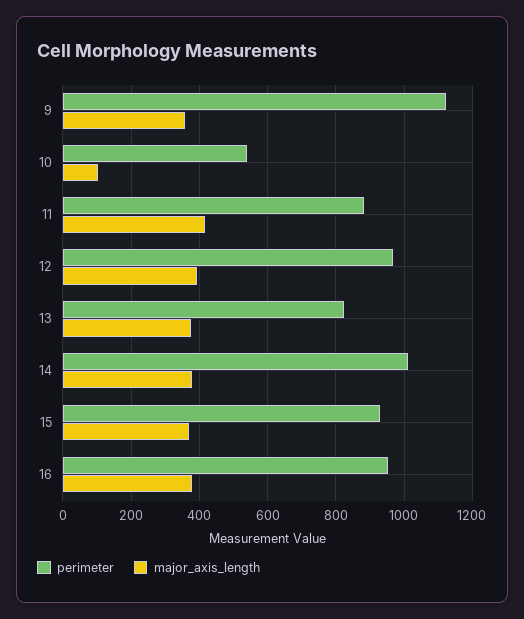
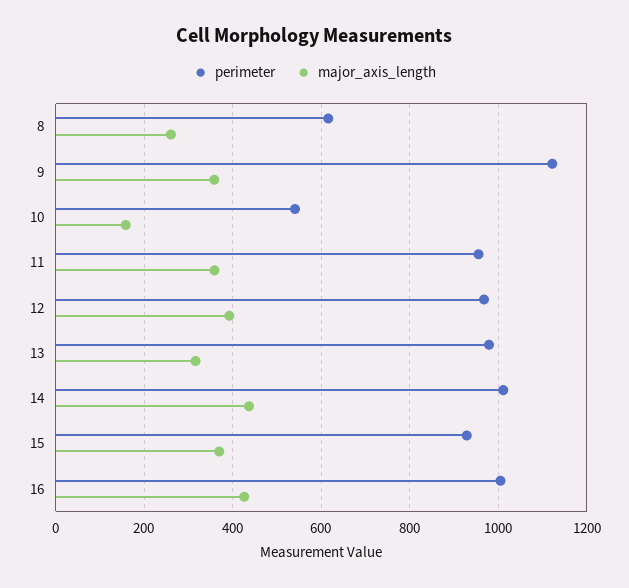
  {
    "perimeter": {
      "9": 1120,
      "10": 540,
-     "11": 880,
+     "11": 960,
      "12": 960,
-     "13": 820,
+     "13": 980,
      "14": 1020,
      "15": 920,
-     "16": 960
+     "16": 1000,
+     "8": 620
    },
    "major_axis_length": {
      "9": 360,
-     "10": 100,
+     "10": 160,
-     "11": 420,
+     "11": 360,
      "12": 400,
-     "13": 380,
+     "13": 320,
-     "14": 380,
+     "14": 440,
      "15": 360,
-     "16": 380
+     "16": 420,
+     "8": 260
    }
  }

